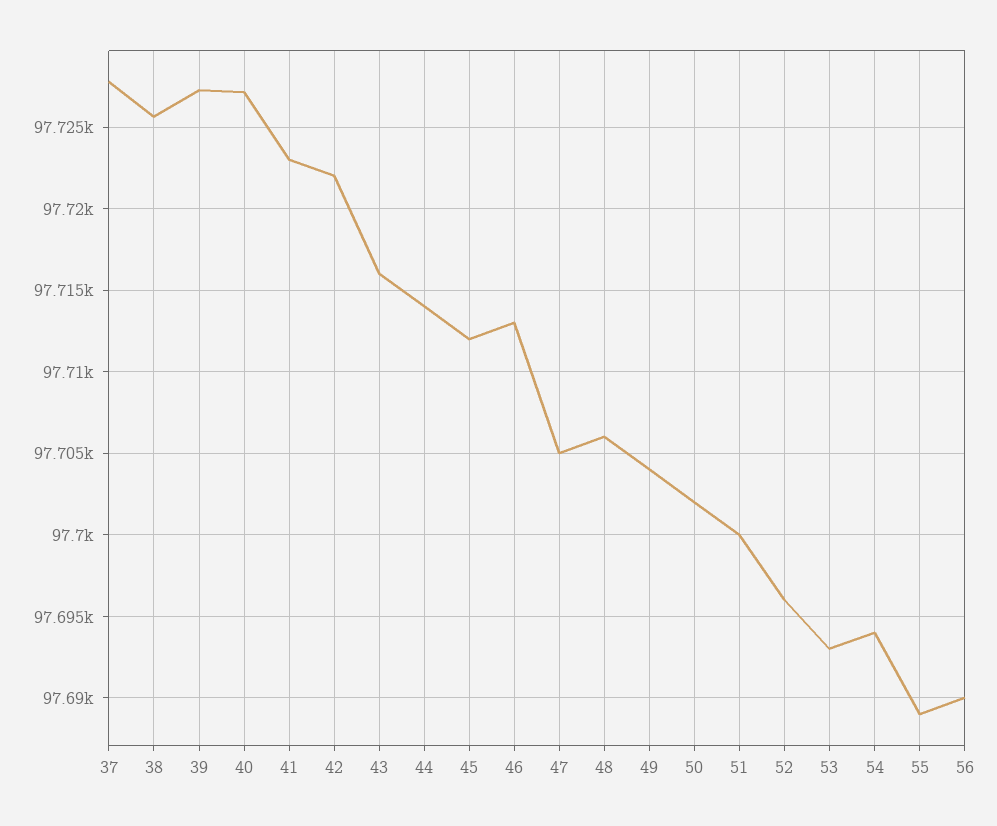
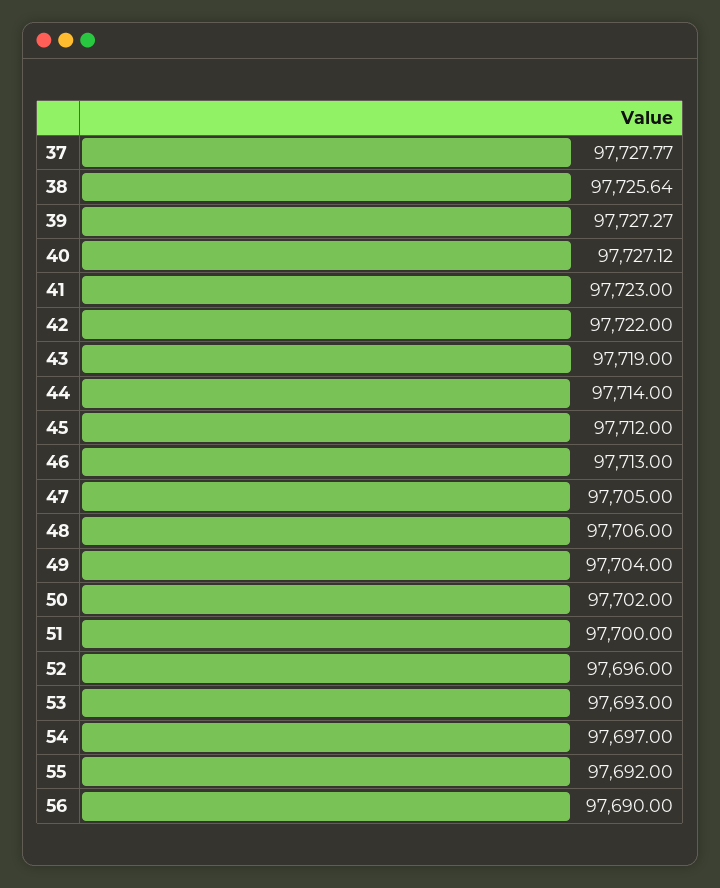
  {
    "37": 97727.77,
    "38": 97725.64,
    "39": 97727.27,
    "40": 97727.12,
    "41": 97723,
    "42": 97722,
-   "43": 97716,
+   "43": 97719,
    "44": 97714,
    "45": 97712,
    "46": 97713,
    "47": 97705,
    "48": 97706,
    "49": 97704,
    "50": 97702,
    "51": 97700,
    "52": 97696,
    "53": 97693,
-   "54": 97694,
+   "54": 97697,
-   "55": 97689,
+   "55": 97692,
    "56": 97690
  }

